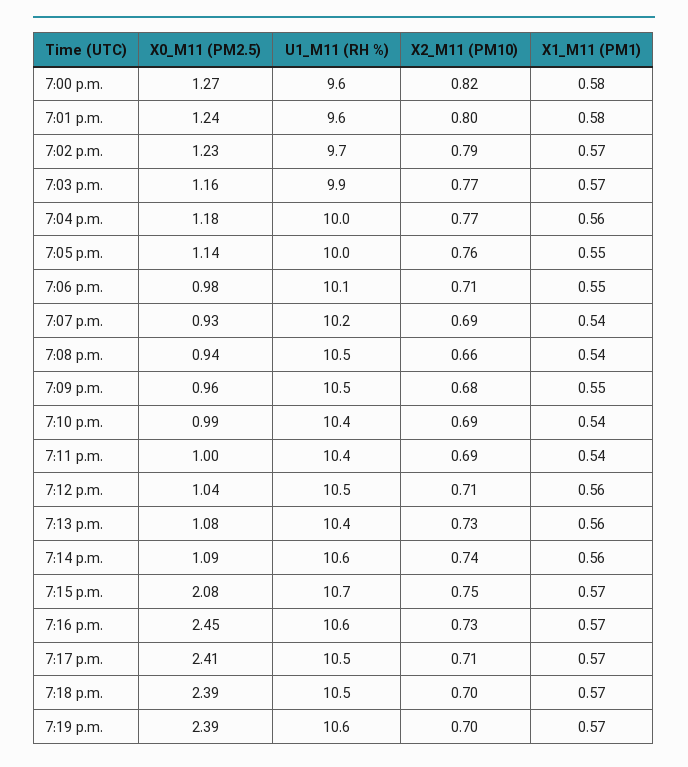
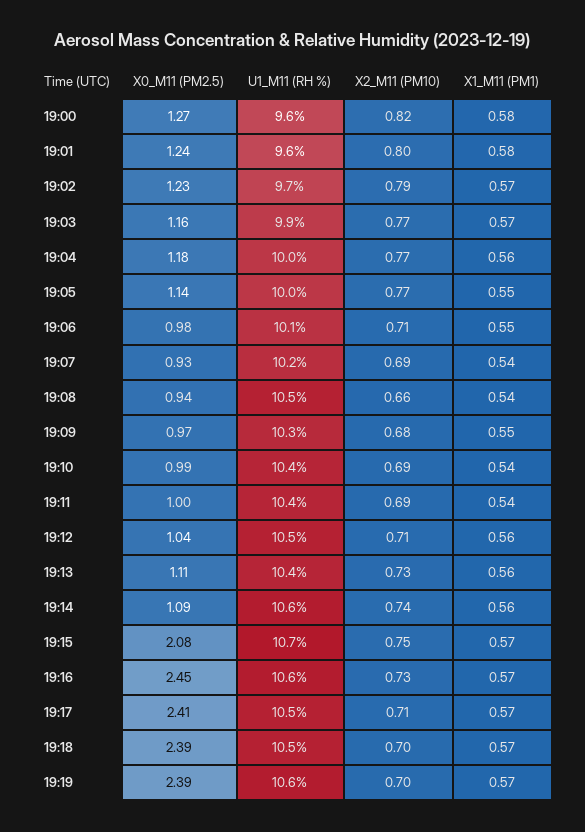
  {
    "X0_M11 (PM2.5)": {
      "7:00 p.m.": 1.27,
      "7:01 p.m.": 1.24,
      "7:02 p.m.": 1.23,
      "7:03 p.m.": 1.16,
      "7:04 p.m.": 1.18,
      "7:05 p.m.": 1.14,
      "7:06 p.m.": 0.98,
      "7:07 p.m.": 0.93,
      "7:08 p.m.": 0.94,
-     "7:09 p.m.": 0.96,
+     "7:09 p.m.": 0.97,
      "7:10 p.m.": 0.99,
      "7:11 p.m.": 1,
      "7:12 p.m.": 1.04,
-     "7:13 p.m.": 1.08,
+     "7:13 p.m.": 1.11,
      "7:14 p.m.": 1.09,
      "7:15 p.m.": 2.08,
      "7:16 p.m.": 2.45,
      "7:17 p.m.": 2.41,
      "7:18 p.m.": 2.39,
      "7:19 p.m.": 2.39
    },
    "U1_M11 (RH %)": {
      "7:00 p.m.": 9.6,
      "7:01 p.m.": 9.6,
      "7:02 p.m.": 9.7,
      "7:03 p.m.": 9.9,
      "7:04 p.m.": 10,
      "7:05 p.m.": 10,
      "7:06 p.m.": 10.1,
      "7:07 p.m.": 10.2,
      "7:08 p.m.": 10.5,
-     "7:09 p.m.": 10.5,
+     "7:09 p.m.": 10.3,
      "7:10 p.m.": 10.4,
      "7:11 p.m.": 10.4,
      "7:12 p.m.": 10.5,
      "7:13 p.m.": 10.4,
      "7:14 p.m.": 10.6,
      "7:15 p.m.": 10.7,
      "7:16 p.m.": 10.6,
      "7:17 p.m.": 10.5,
      "7:18 p.m.": 10.5,
      "7:19 p.m.": 10.6
    },
    "X2_M11 (PM10)": {
      "7:00 p.m.": 0.82,
      "7:01 p.m.": 0.8,
      "7:02 p.m.": 0.79,
      "7:03 p.m.": 0.77,
      "7:04 p.m.": 0.77,
-     "7:05 p.m.": 0.76,
+     "7:05 p.m.": 0.77,
      "7:06 p.m.": 0.71,
      "7:07 p.m.": 0.69,
      "7:08 p.m.": 0.66,
      "7:09 p.m.": 0.68,
      "7:10 p.m.": 0.69,
      "7:11 p.m.": 0.69,
      "7:12 p.m.": 0.71,
      "7:13 p.m.": 0.73,
      "7:14 p.m.": 0.74,
      "7:15 p.m.": 0.75,
      "7:16 p.m.": 0.73,
      "7:17 p.m.": 0.71,
      "7:18 p.m.": 0.7,
      "7:19 p.m.": 0.7
    },
    "X1_M11 (PM1)": {
      "7:00 p.m.": 0.58,
      "7:01 p.m.": 0.58,
      "7:02 p.m.": 0.57,
      "7:03 p.m.": 0.57,
      "7:04 p.m.": 0.56,
      "7:05 p.m.": 0.55,
      "7:06 p.m.": 0.55,
      "7:07 p.m.": 0.54,
      "7:08 p.m.": 0.54,
      "7:09 p.m.": 0.55,
      "7:10 p.m.": 0.54,
      "7:11 p.m.": 0.54,
      "7:12 p.m.": 0.56,
      "7:13 p.m.": 0.56,
      "7:14 p.m.": 0.56,
      "7:15 p.m.": 0.57,
      "7:16 p.m.": 0.57,
      "7:17 p.m.": 0.57,
      "7:18 p.m.": 0.57,
      "7:19 p.m.": 0.57
    }
  }

